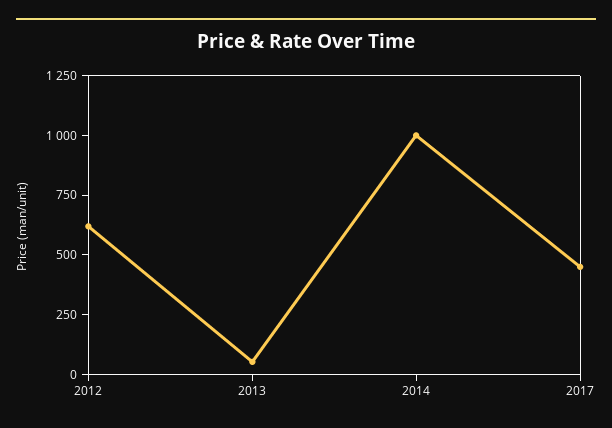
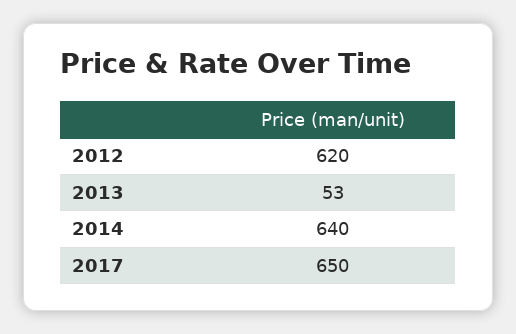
  {
    "2012": 620,
    "2013": 53,
-   "2014": 1000,
+   "2014": 640,
-   "2017": 450
+   "2017": 650
  }

